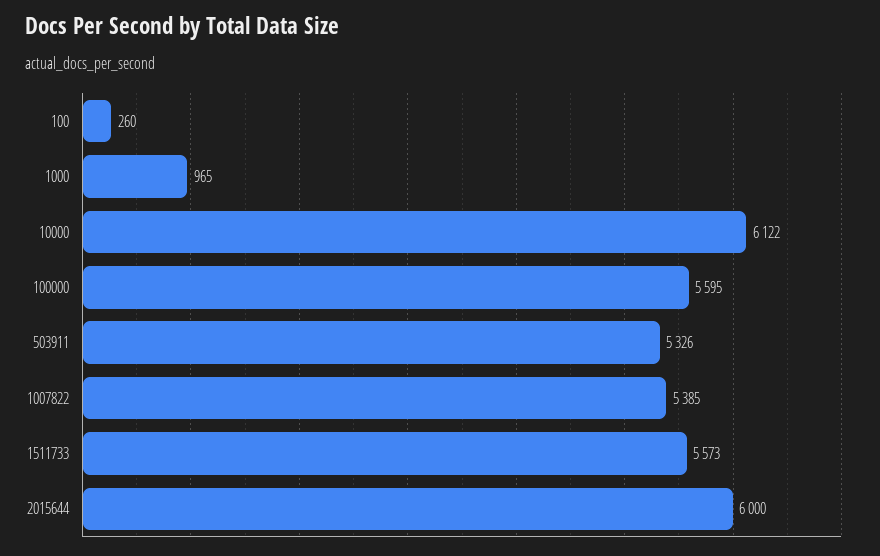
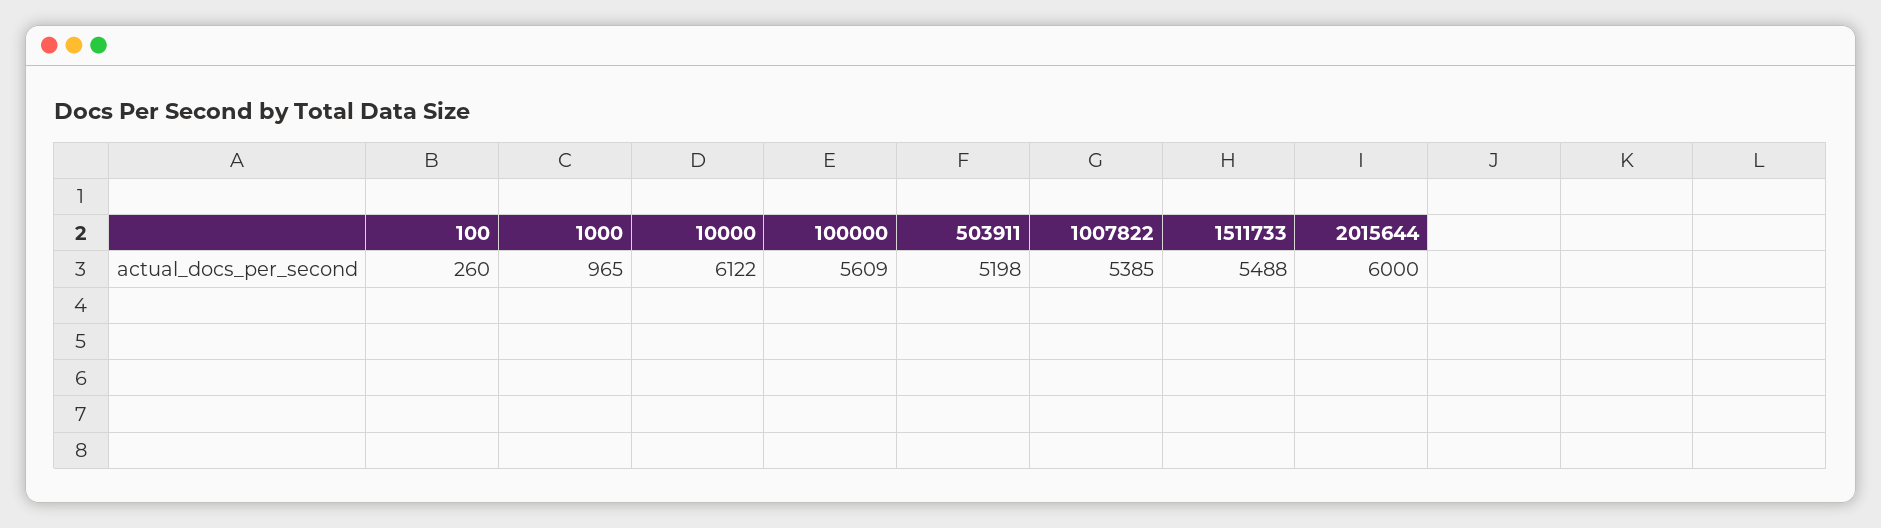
  {
    "100": 260,
    "1000": 965,
    "10000": 6122,
-   "100000": 5595,
+   "100000": 5609,
-   "503911": 5326,
+   "503911": 5198,
    "1007822": 5385,
-   "1511733": 5573,
+   "1511733": 5488,
    "2015644": 6000
  }

